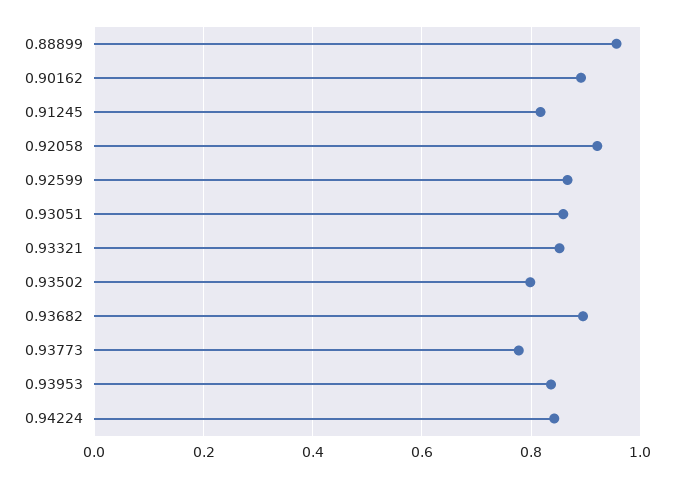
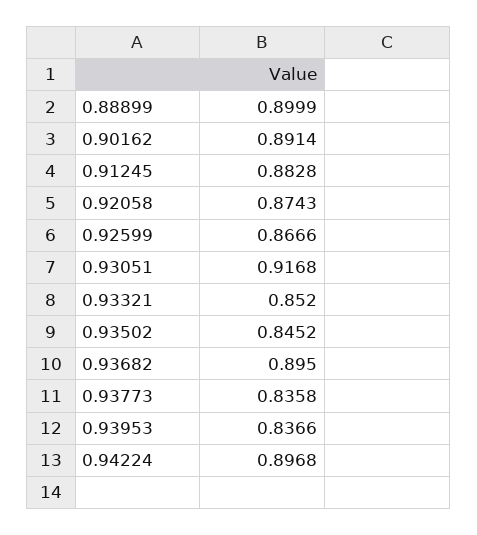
  {
-   "0.88899": 0.96,
+   "0.88899": 0.8999,
    "0.90162": 0.8914,
-   "0.91245": 0.82,
+   "0.91245": 0.8828,
-   "0.92058": 0.92,
+   "0.92058": 0.8743,
    "0.92599": 0.8666,
-   "0.93051": 0.86,
+   "0.93051": 0.9168,
    "0.93321": 0.852,
-   "0.93502": 0.8,
+   "0.93502": 0.8452,
    "0.93682": 0.895,
-   "0.93773": 0.78,
+   "0.93773": 0.8358,
    "0.93953": 0.8366,
-   "0.94224": 0.84
+   "0.94224": 0.8968
  }

